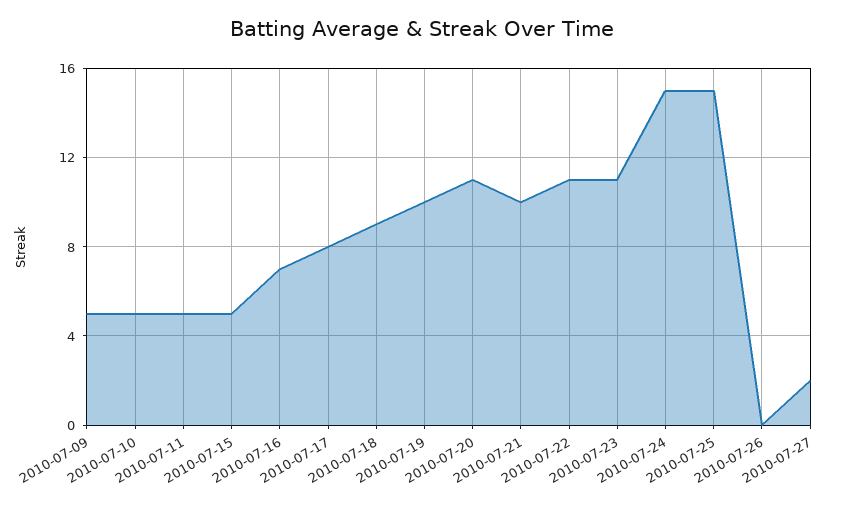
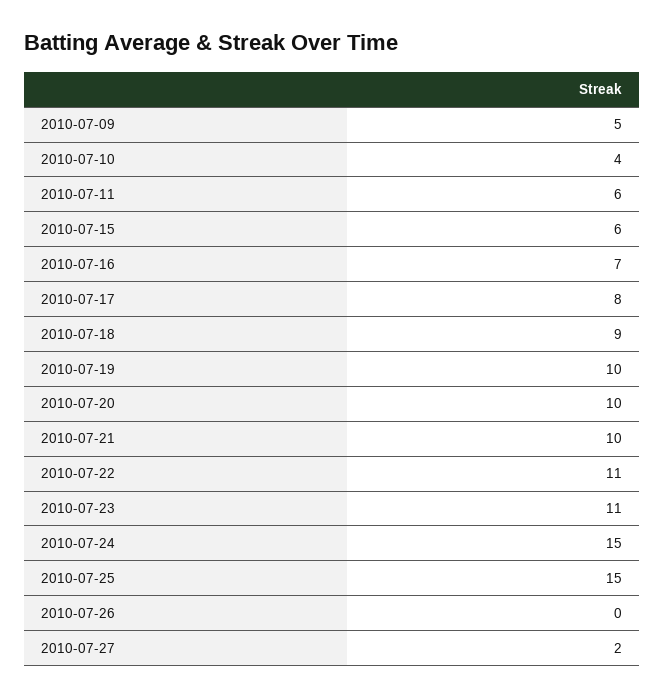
  {
    "2010-07-09": 5,
-   "2010-07-10": 5,
+   "2010-07-10": 4,
-   "2010-07-11": 5,
+   "2010-07-11": 6,
-   "2010-07-15": 5,
+   "2010-07-15": 6,
    "2010-07-16": 7,
    "2010-07-17": 8,
    "2010-07-18": 9,
    "2010-07-19": 10,
-   "2010-07-20": 11,
+   "2010-07-20": 10,
    "2010-07-21": 10,
    "2010-07-22": 11,
    "2010-07-23": 11,
    "2010-07-24": 15,
    "2010-07-25": 15,
    "2010-07-26": 0,
    "2010-07-27": 2
  }

